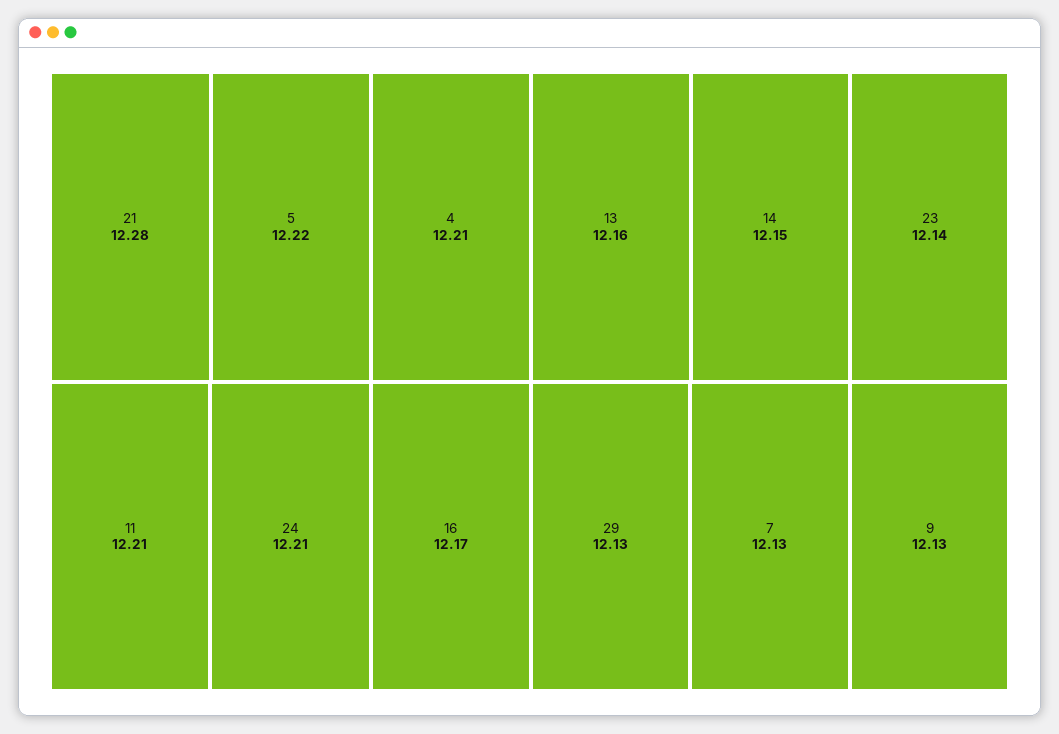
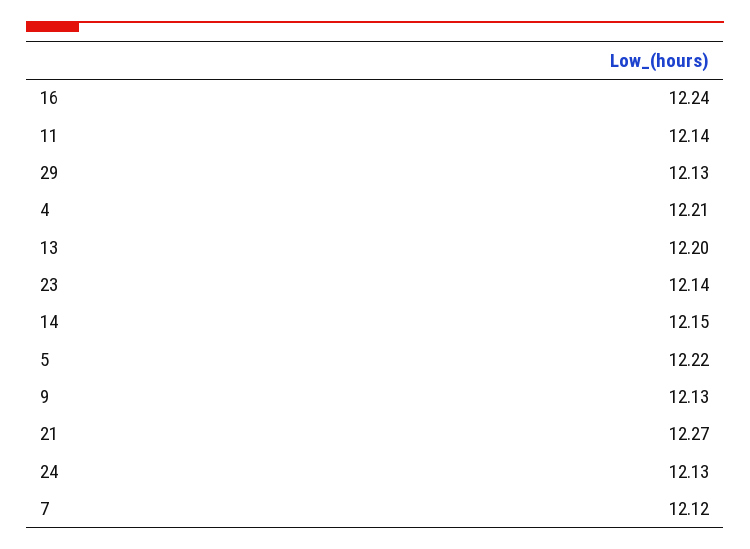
  {
-   "21": 12.28,
+   "21": 12.27,
    "5": 12.22,
    "4": 12.21,
-   "11": 12.21,
+   "11": 12.14,
-   "24": 12.21,
+   "24": 12.13,
-   "16": 12.17,
+   "16": 12.24,
-   "13": 12.16,
+   "13": 12.2,
    "14": 12.15,
    "23": 12.14,
    "29": 12.13,
-   "7": 12.13,
+   "7": 12.12,
    "9": 12.13
  }

